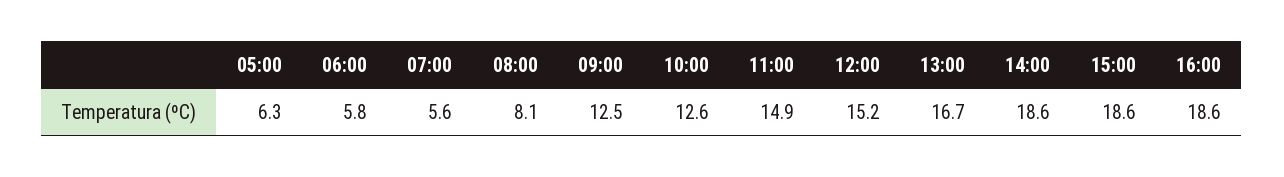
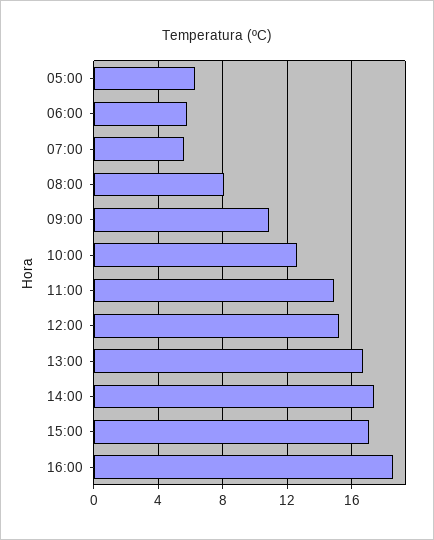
  {
    "05:00": 6.3,
    "06:00": 5.8,
    "07:00": 5.6,
    "08:00": 8.1,
-   "09:00": 12.5,
+   "09:00": 11,
    "10:00": 12.6,
    "11:00": 14.9,
    "12:00": 15.2,
    "13:00": 16.7,
-   "14:00": 18.6,
+   "14:00": 17.5,
-   "15:00": 18.6,
+   "15:00": 17,
    "16:00": 18.6
  }

